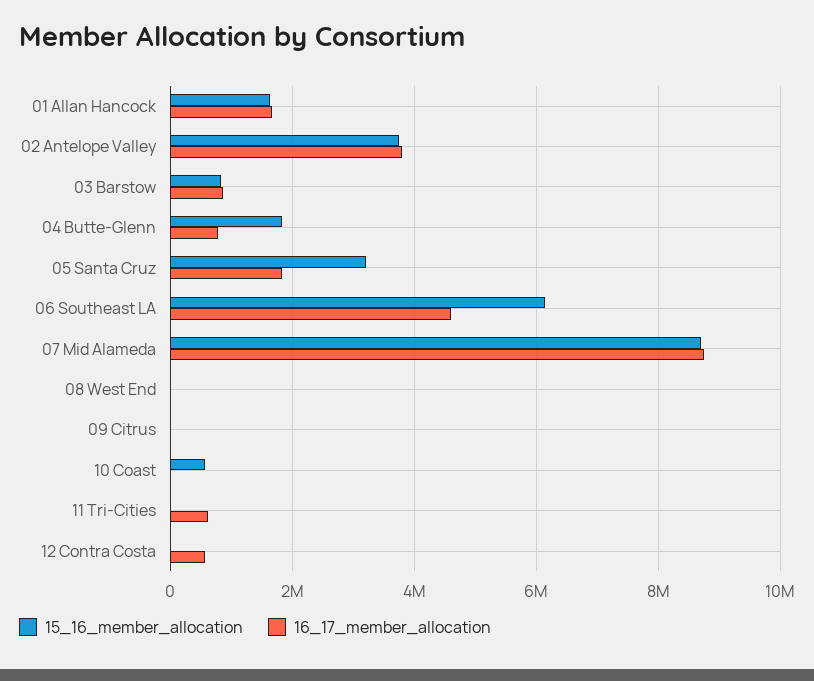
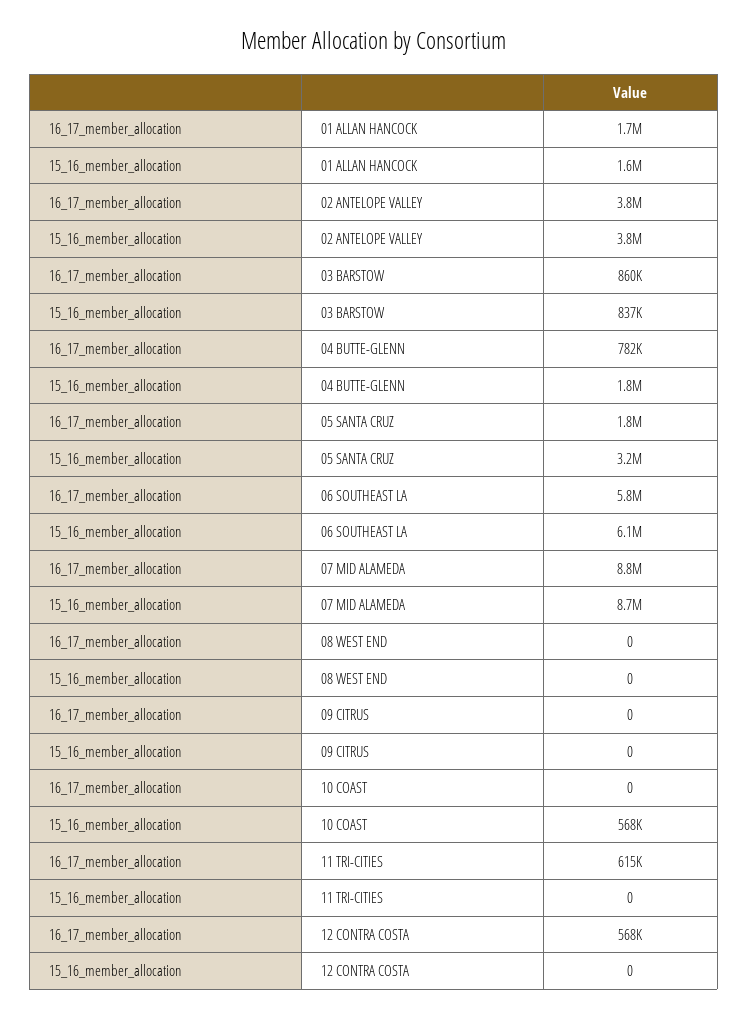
  {
    "15_16_member_allocation": {
      "01 Allan Hancock": 1600000,
      "02 Antelope Valley": 3800000,
      "03 Barstow": 837000,
      "04 Butte-Glenn": 1800000,
      "05 Santa Cruz": 3200000,
      "06 Southeast LA": 6100000,
      "07 Mid Alameda": 8700000,
      "08 West End": 0,
      "09 Citrus": 0,
      "10 Coast": 568000,
      "11 Tri-Cities": 0,
      "12 Contra Costa": 0
    },
    "16_17_member_allocation": {
      "01 Allan Hancock": 1700000,
      "02 Antelope Valley": 3800000,
      "03 Barstow": 860000,
      "04 Butte-Glenn": 782000,
      "05 Santa Cruz": 1800000,
-     "06 Southeast LA": 4600000,
+     "06 Southeast LA": 5800000,
      "07 Mid Alameda": 8800000,
      "08 West End": 0,
      "09 Citrus": 0,
      "10 Coast": 0,
      "11 Tri-Cities": 615000,
      "12 Contra Costa": 568000
    }
  }

